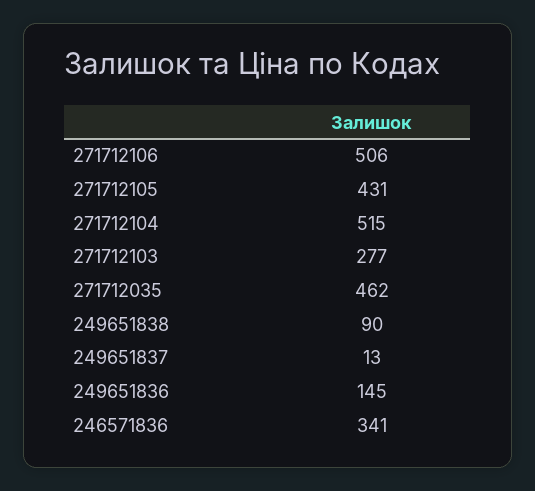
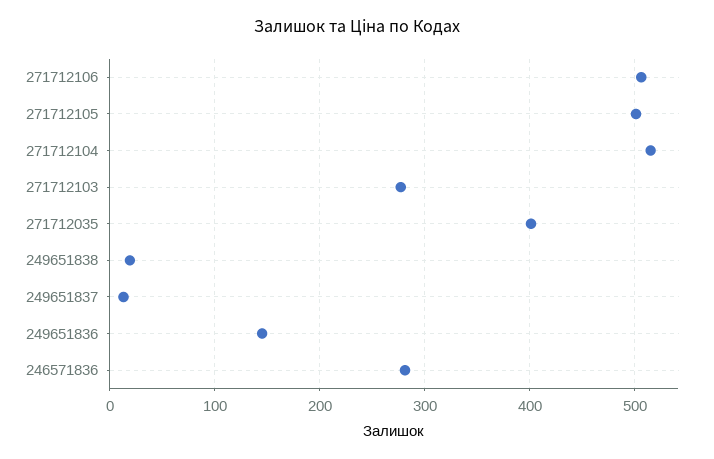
  {
    "271712106": 506,
-   "271712105": 431,
+   "271712105": 500,
    "271712104": 515,
    "271712103": 277,
-   "271712035": 462,
+   "271712035": 400,
-   "249651838": 90,
+   "249651838": 20,
    "249651837": 13,
    "249651836": 145,
-   "246571836": 341
+   "246571836": 280
  }

